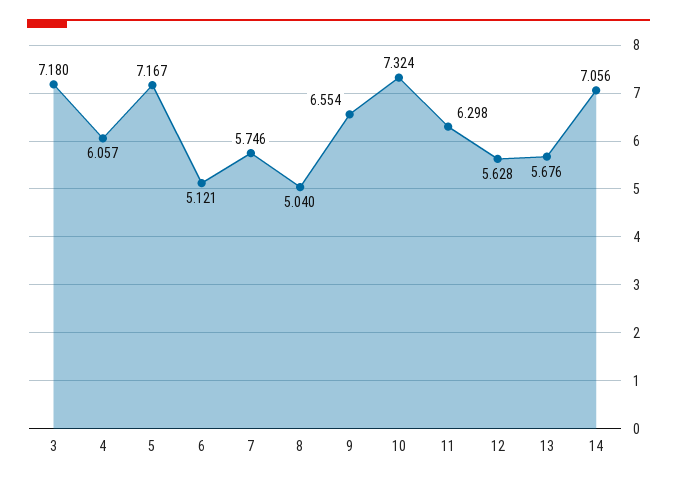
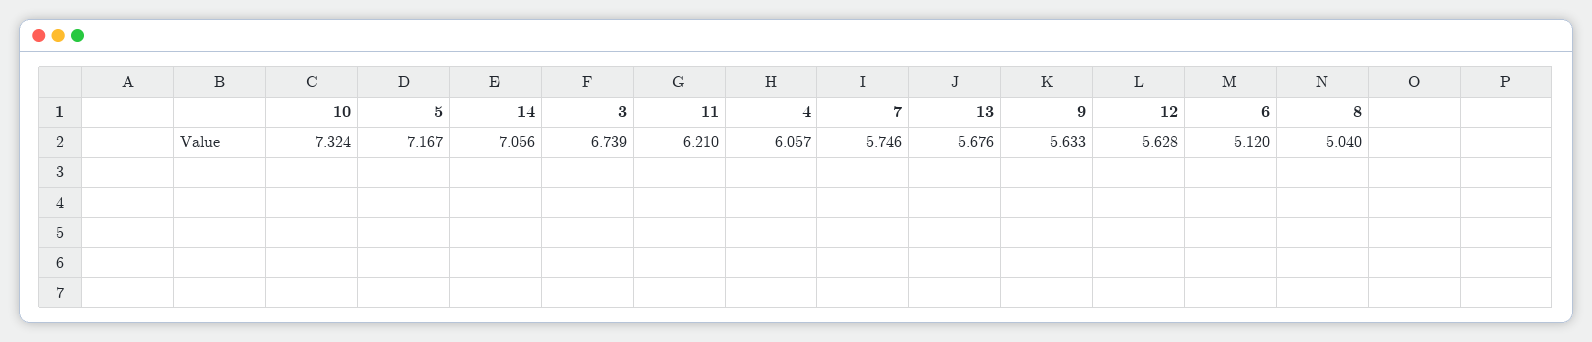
  {
-   "3": 7.18,
+   "3": 6.739,
    "4": 6.057,
    "5": 7.167,
-   "6": 5.121,
+   "6": 5.12,
    "7": 5.746,
    "8": 5.04,
-   "9": 6.554,
+   "9": 5.633,
    "10": 7.324,
-   "11": 6.298,
+   "11": 6.21,
    "12": 5.628,
    "13": 5.676,
    "14": 7.056
  }

